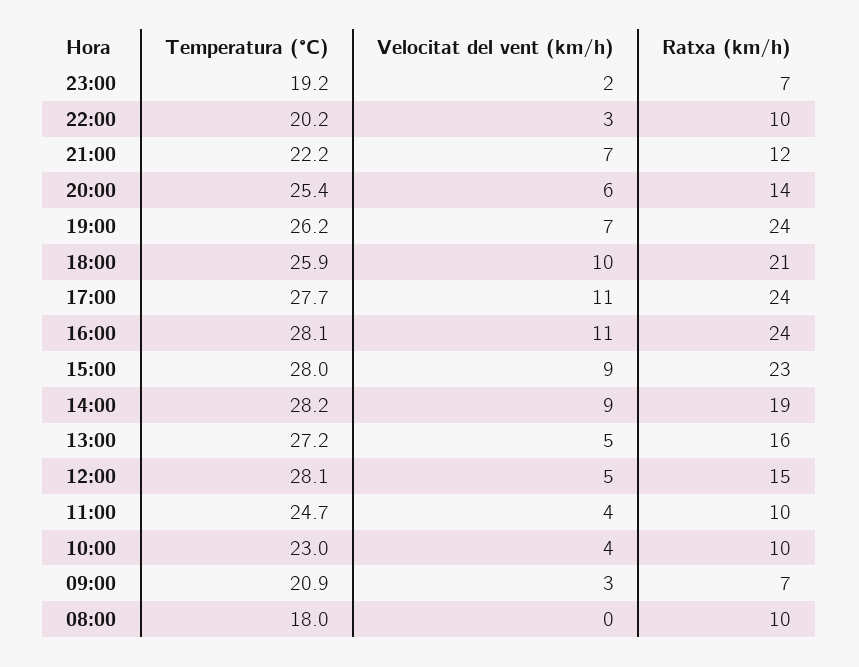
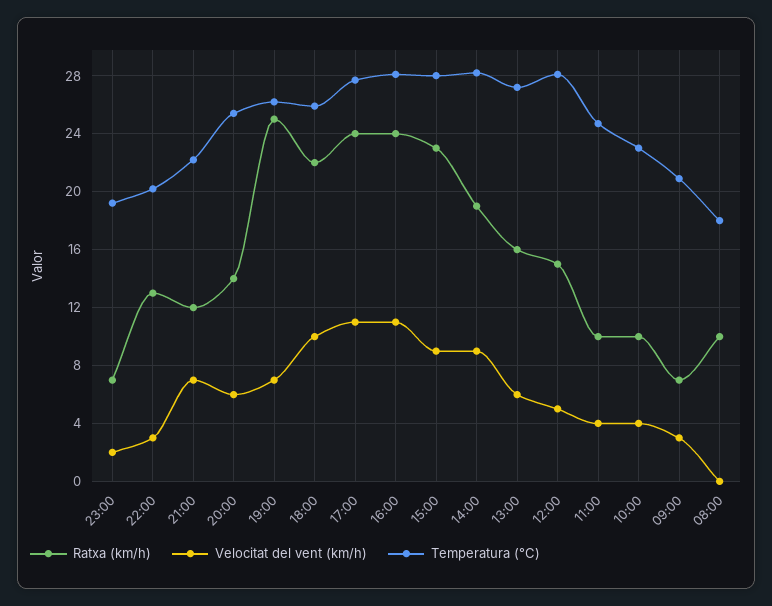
  {
    "Temperatura (°C)": {
      "23:00": 19.2,
      "22:00": 20.2,
      "21:00": 22.2,
      "20:00": 25.4,
      "19:00": 26.2,
      "18:00": 25.9,
      "17:00": 27.7,
      "16:00": 28.1,
      "15:00": 28,
      "14:00": 28.2,
      "13:00": 27.2,
      "12:00": 28.1,
      "11:00": 24.7,
      "10:00": 23,
      "09:00": 20.9,
      "08:00": 18
    },
    "Velocitat del vent (km/h)": {
      "23:00": 2,
      "22:00": 3,
      "21:00": 7,
      "20:00": 6,
      "19:00": 7,
      "18:00": 10,
      "17:00": 11,
      "16:00": 11,
      "15:00": 9,
      "14:00": 9,
-     "13:00": 5,
+     "13:00": 6,
      "12:00": 5,
      "11:00": 4,
      "10:00": 4,
      "09:00": 3,
      "08:00": 0
    },
    "Ratxa (km/h)": {
      "23:00": 7,
-     "22:00": 10,
+     "22:00": 13,
      "21:00": 12,
      "20:00": 14,
-     "19:00": 24,
+     "19:00": 25,
-     "18:00": 21,
+     "18:00": 22,
      "17:00": 24,
      "16:00": 24,
      "15:00": 23,
      "14:00": 19,
      "13:00": 16,
      "12:00": 15,
      "11:00": 10,
      "10:00": 10,
      "09:00": 7,
      "08:00": 10
    }
  }

